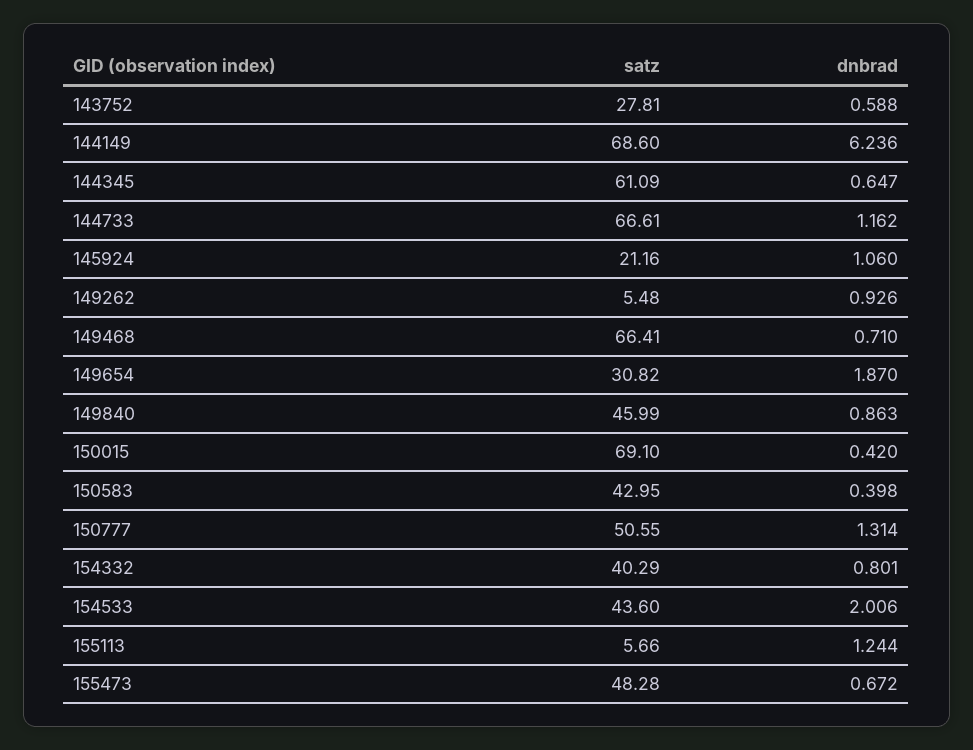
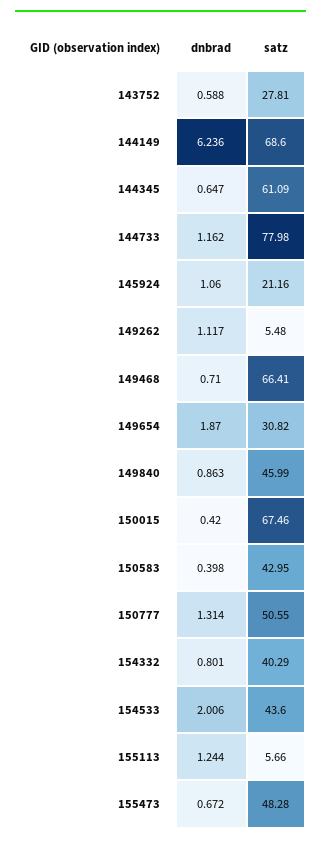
  {
    "satz": {
      "143752": 27.81,
      "144149": 68.6,
      "144345": 61.09,
-     "144733": 66.61,
+     "144733": 77.98,
      "145924": 21.16,
      "149262": 5.48,
      "149468": 66.41,
      "149654": 30.82,
      "149840": 45.99,
-     "150015": 69.1,
+     "150015": 67.46,
      "150583": 42.95,
      "150777": 50.55,
      "154332": 40.29,
      "154533": 43.6,
      "155113": 5.66,
      "155473": 48.28
    },
    "dnbrad": {
      "143752": 0.588,
      "144149": 6.236,
      "144345": 0.647,
      "144733": 1.162,
      "145924": 1.06,
-     "149262": 0.926,
+     "149262": 1.117,
      "149468": 0.71,
      "149654": 1.87,
      "149840": 0.863,
      "150015": 0.42,
      "150583": 0.398,
      "150777": 1.314,
      "154332": 0.801,
      "154533": 2.006,
      "155113": 1.244,
      "155473": 0.672
    }
  }

